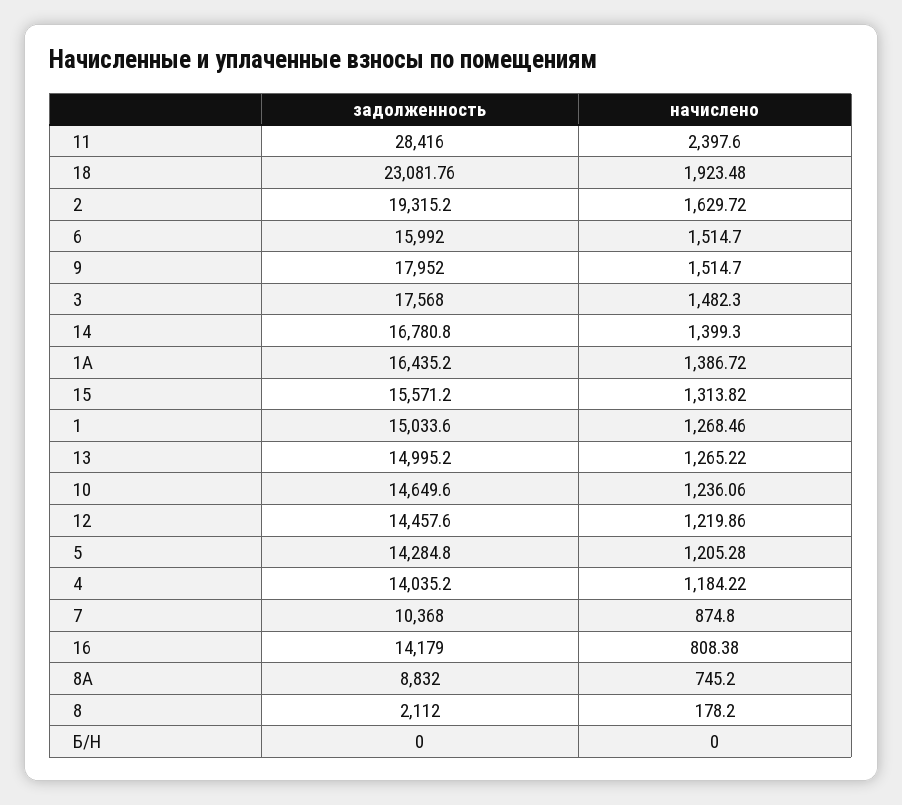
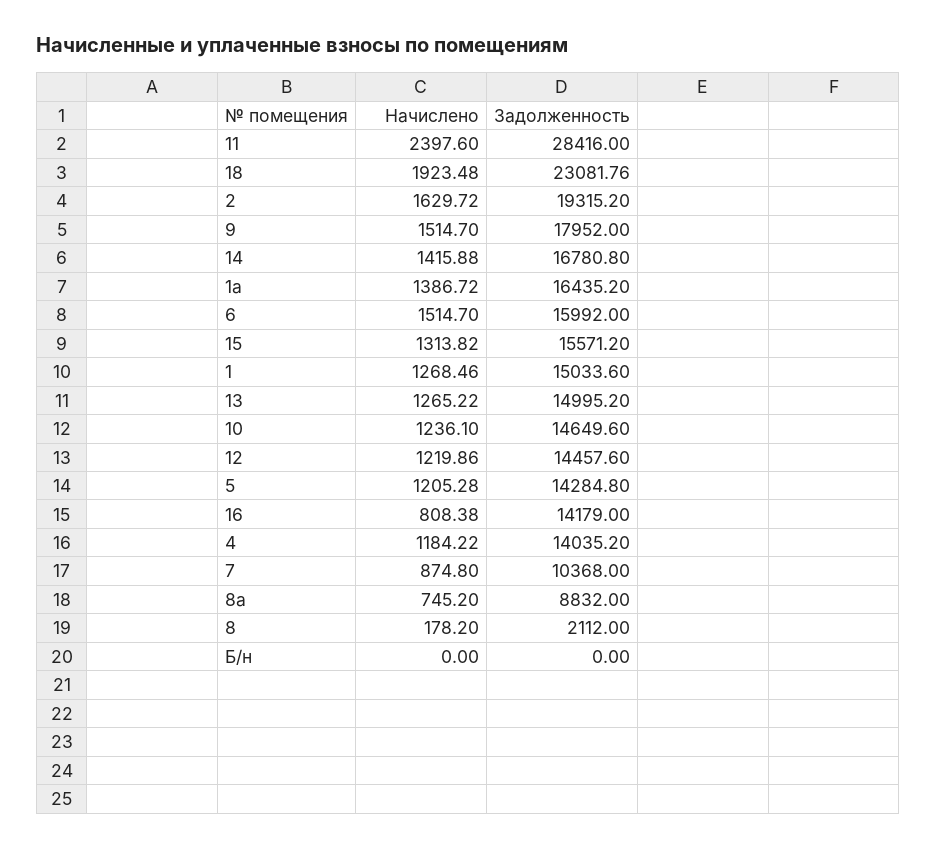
  {
    "задолженность": {
      "11": 28416,
      "18": 23081.76,
      "2": 19315.2,
      "6": 15992,
      "9": 17952,
-     "3": 17568,
      "14": 16780.8,
      "1А": 16435.2,
      "15": 15571.2,
      "1": 15033.6,
      "13": 14995.2,
      "10": 14649.6,
      "12": 14457.6,
      "5": 14284.8,
      "4": 14035.2,
      "7": 10368,
      "16": 14179,
      "8А": 8832,
      "8": 2112,
      "Б/Н": 0
    },
    "начислено": {
      "11": 2397.6,
      "18": 1923.48,
      "2": 1629.72,
      "6": 1514.7,
      "9": 1514.7,
-     "3": 1482.3,
-     "14": 1399.3,
+     "14": 1415.88,
      "1А": 1386.72,
      "15": 1313.82,
      "1": 1268.46,
      "13": 1265.22,
-     "10": 1236.06,
+     "10": 1236.1,
      "12": 1219.86,
      "5": 1205.28,
      "4": 1184.22,
      "7": 874.8,
      "16": 808.38,
      "8А": 745.2,
      "8": 178.2,
      "Б/Н": 0
    }
  }

